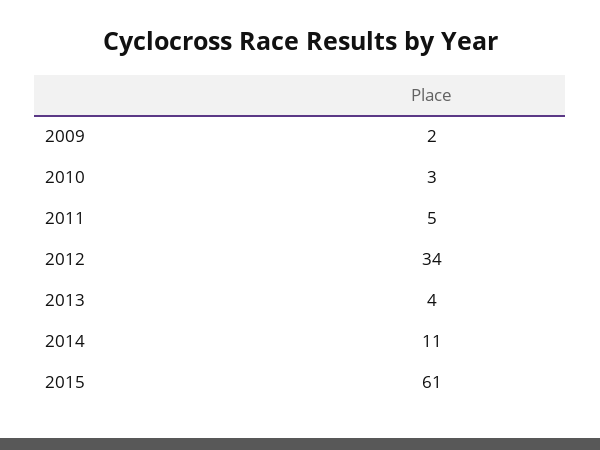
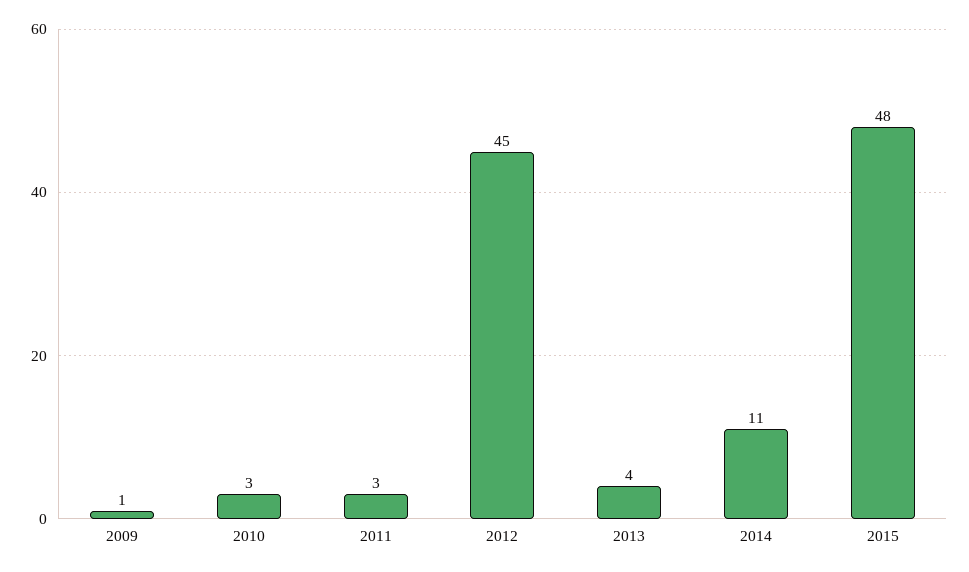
  {
-   "2009": 2,
+   "2009": 1,
    "2010": 3,
-   "2011": 5,
+   "2011": 3,
-   "2012": 34,
+   "2012": 45,
    "2013": 4,
    "2014": 11,
-   "2015": 61
+   "2015": 48
  }

